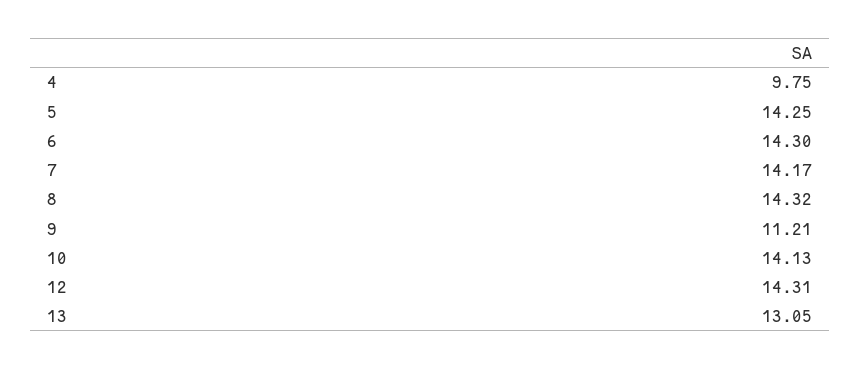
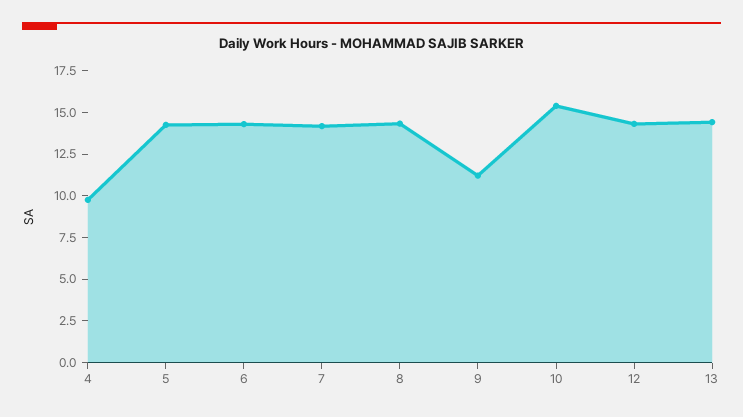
  {
    "4": 9.75,
    "5": 14.25,
    "6": 14.3,
    "7": 14.17,
    "8": 14.32,
    "9": 11.21,
-   "10": 14.13,
+   "10": 15.5,
    "12": 14.31,
-   "13": 13.05
+   "13": 14.5
  }

